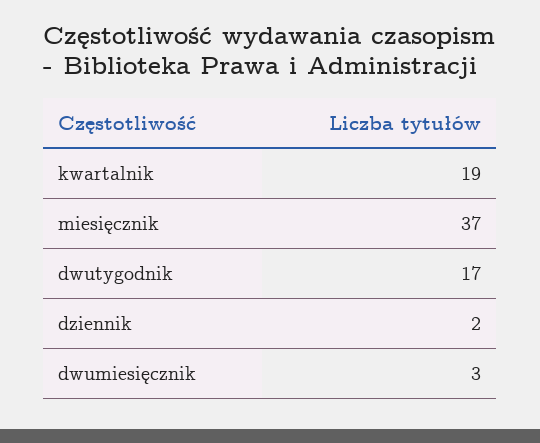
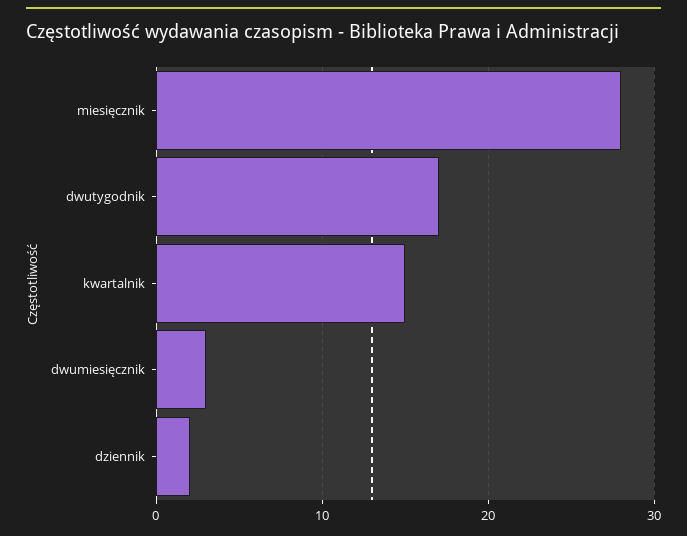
  {
-   "kwartalnik": 19,
+   "kwartalnik": 15,
-   "miesięcznik": 37,
+   "miesięcznik": 28,
    "dwutygodnik": 17,
    "dziennik": 2,
    "dwumiesięcznik": 3
  }

